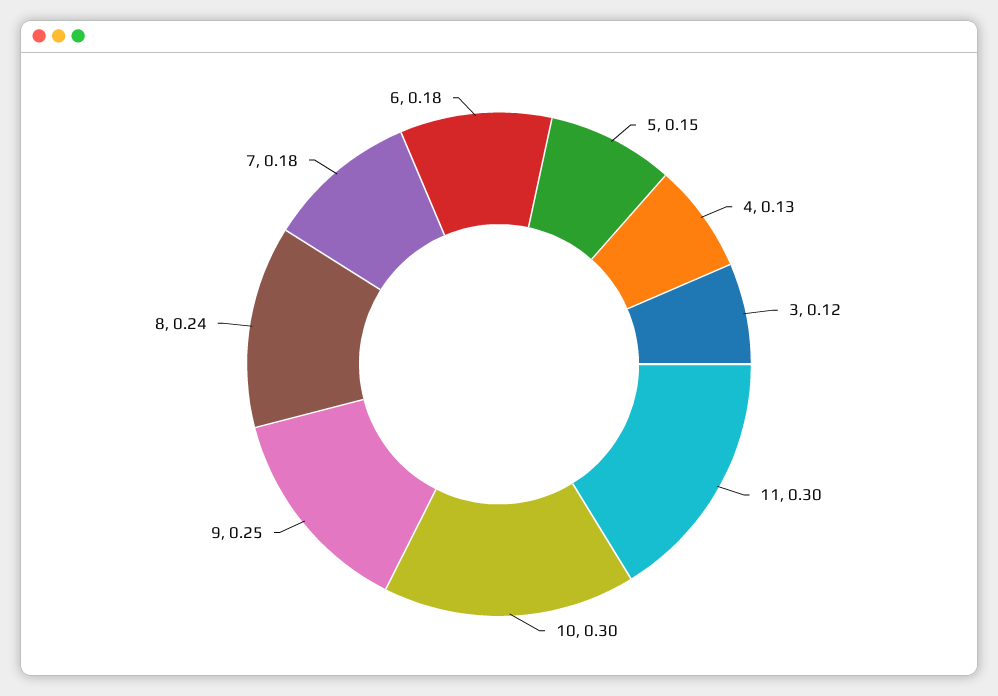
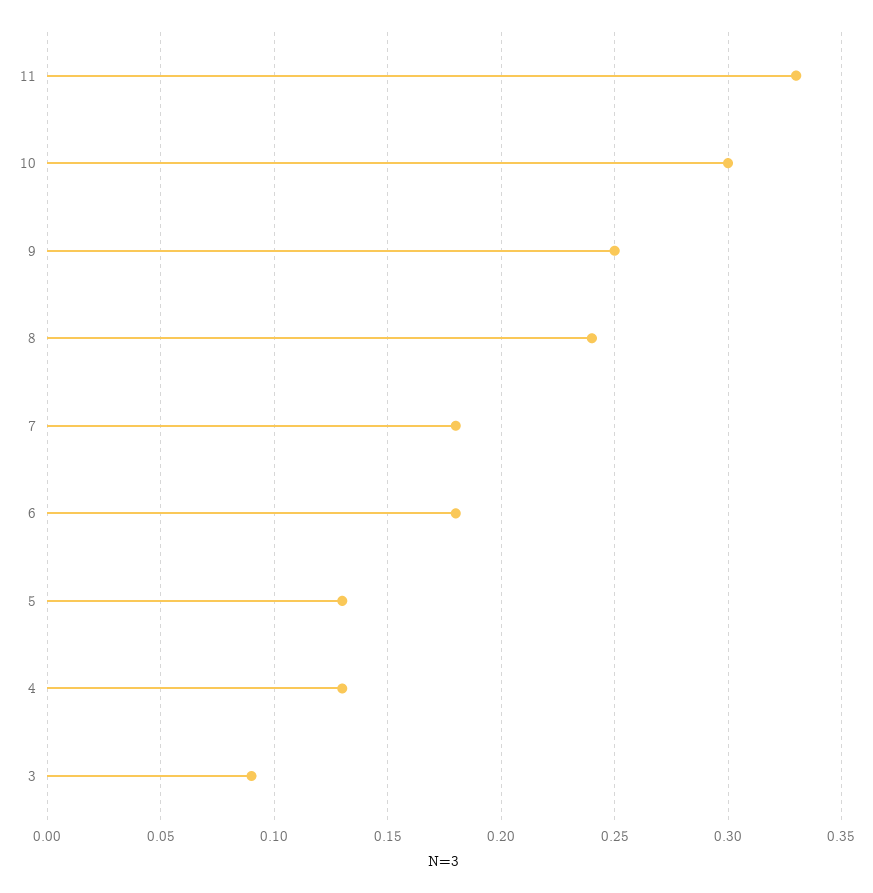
  {
-   "5": 0.15,
+   "5": 0.13,
    "4": 0.13,
-   "3": 0.12,
+   "3": 0.09,
-   "11": 0.3,
+   "11": 0.33,
    "10": 0.3,
    "9": 0.25,
    "8": 0.24,
    "7": 0.18,
    "6": 0.18
  }

